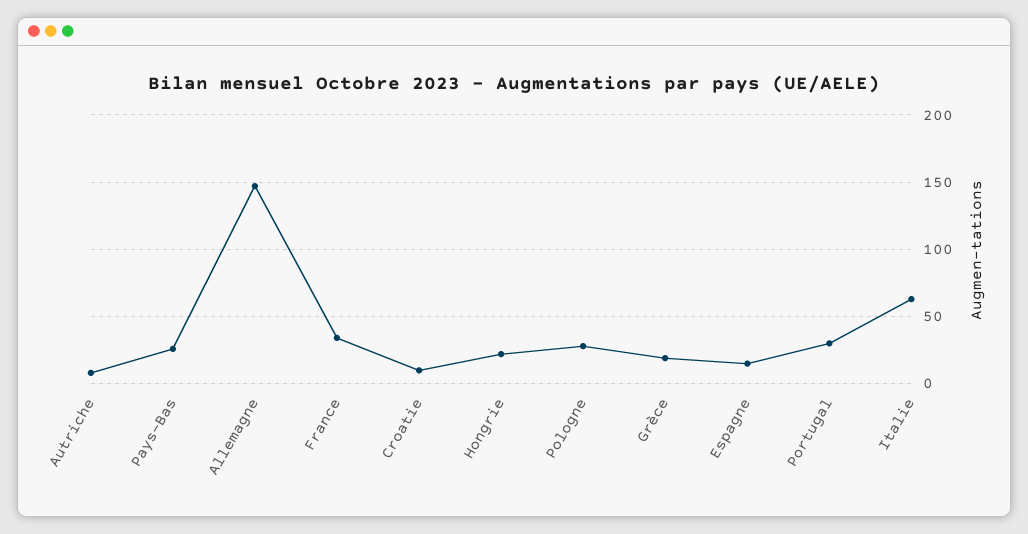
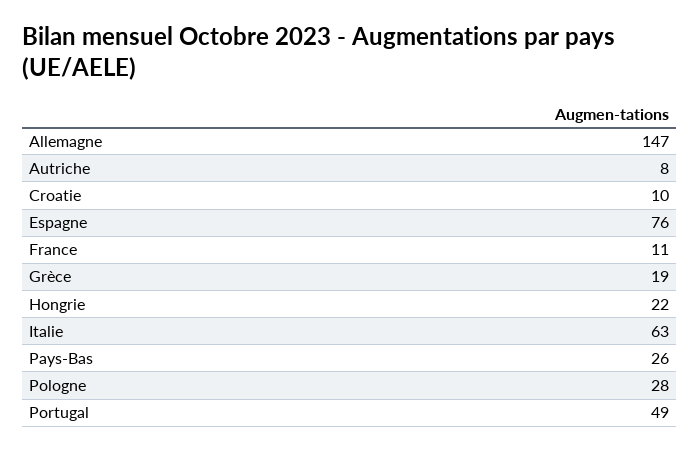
  {
    "Autriche": 8,
    "Pays-Bas": 26,
    "Allemagne": 147,
-   "France": 35,
+   "France": 11,
    "Croatie": 10,
    "Hongrie": 22,
    "Pologne": 28,
    "Grèce": 19,
-   "Espagne": 15,
+   "Espagne": 76,
-   "Portugal": 30,
+   "Portugal": 49,
    "Italie": 63
  }

